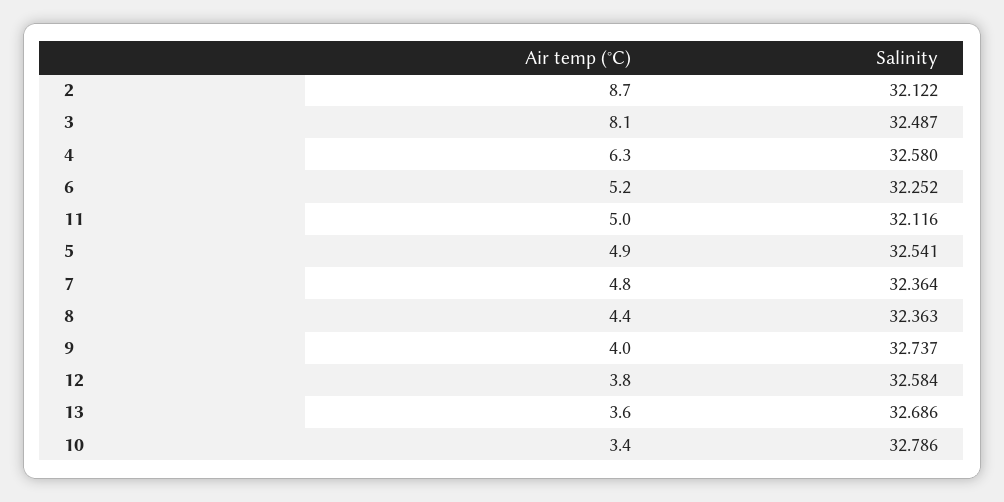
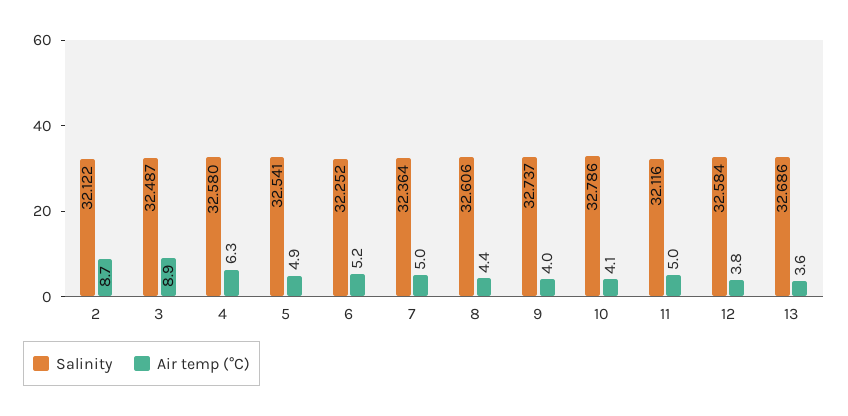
  {
    "Air temp (°C)": {
      "2": 8.7,
-     "3": 8.1,
+     "3": 8.9,
      "4": 6.3,
      "6": 5.2,
      "11": 5,
      "5": 4.9,
-     "7": 4.8,
+     "7": 5,
      "8": 4.4,
      "9": 4,
      "12": 3.8,
      "13": 3.6,
-     "10": 3.4
+     "10": 4.1
    },
    "Salinity": {
      "2": 32.122,
      "3": 32.487,
      "4": 32.58,
      "6": 32.252,
      "11": 32.116,
      "5": 32.541,
      "7": 32.364,
-     "8": 32.363,
+     "8": 32.606,
      "9": 32.737,
      "12": 32.584,
      "13": 32.686,
      "10": 32.786
    }
  }

